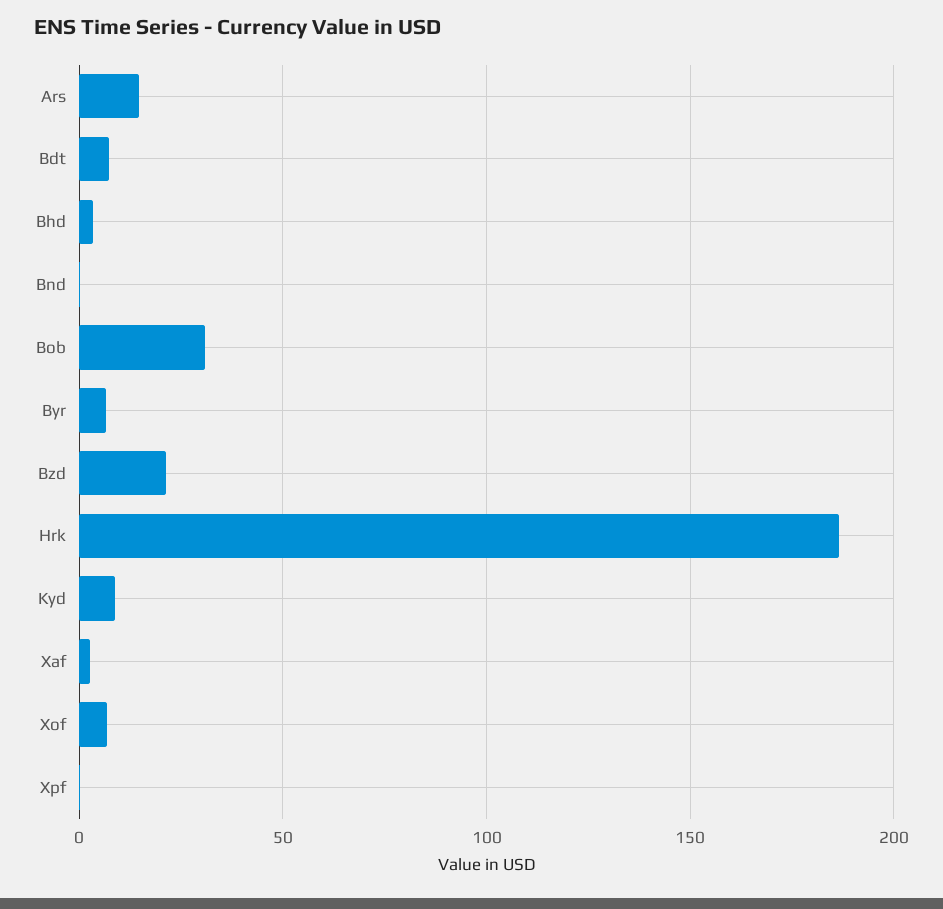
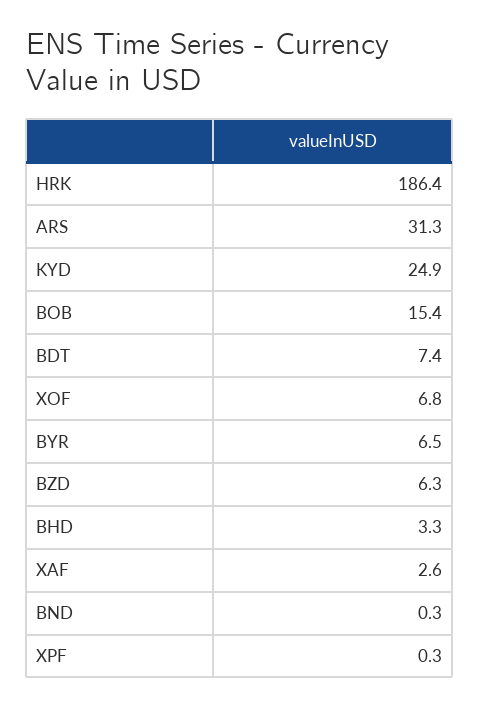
  {
-   "Ars": 15,
+   "Ars": 31.3,
    "Bdt": 7.4,
    "Bhd": 3.3,
    "Bnd": 0.3,
-   "Bob": 30,
+   "Bob": 15.4,
    "Byr": 6.5,
-   "Bzd": 20,
+   "Bzd": 6.3,
    "Hrk": 186.4,
-   "Kyd": 10,
+   "Kyd": 24.9,
    "Xaf": 2.6,
    "Xof": 6.8,
    "Xpf": 0.3
  }

